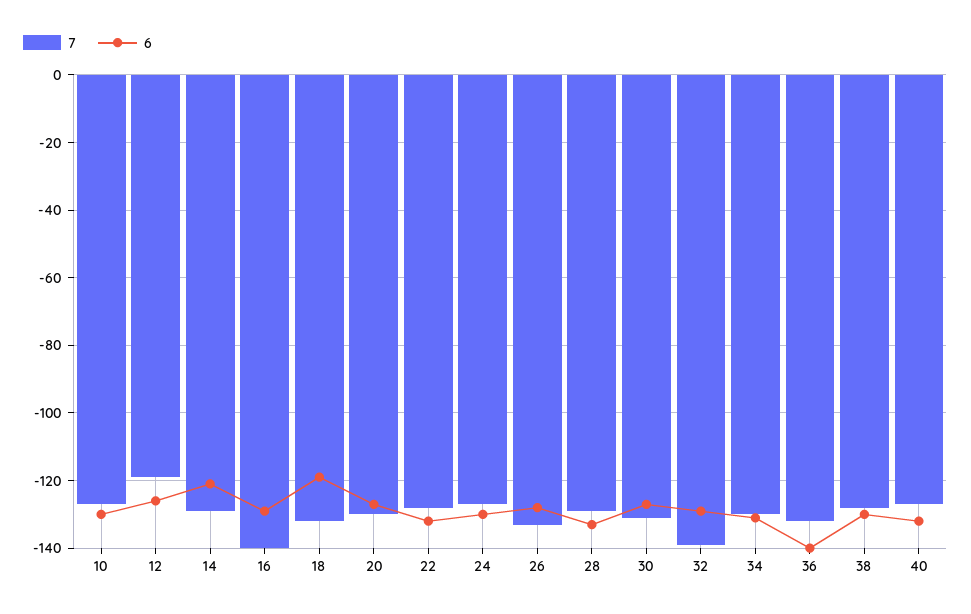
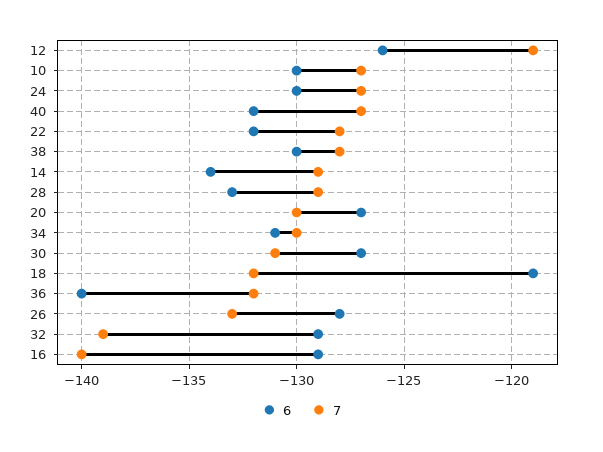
  {
    "7": {
      "10": -127,
      "12": -119,
      "14": -129,
      "16": -140,
      "18": -132,
      "20": -130,
      "22": -128,
      "24": -127,
      "26": -133,
      "28": -129,
      "30": -131,
      "32": -139,
      "34": -130,
      "36": -132,
      "38": -128,
      "40": -127
    },
    "6": {
      "10": -130,
      "12": -126,
-     "14": -120,
+     "14": -134,
      "16": -129,
      "18": -119,
      "20": -127,
      "22": -132,
      "24": -130,
      "26": -128,
      "28": -133,
      "30": -127,
      "32": -129,
      "34": -131,
      "36": -140,
      "38": -130,
      "40": -132
    }
  }

